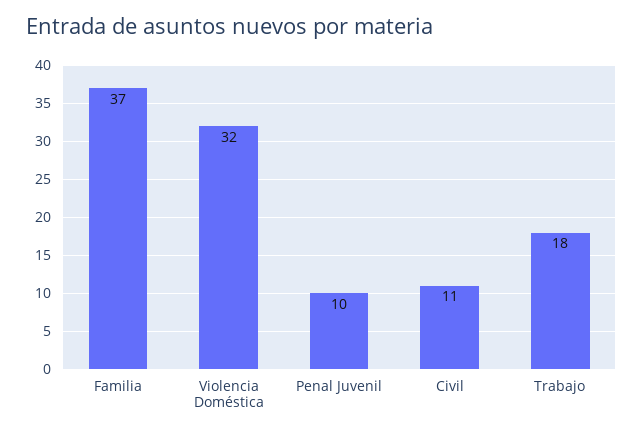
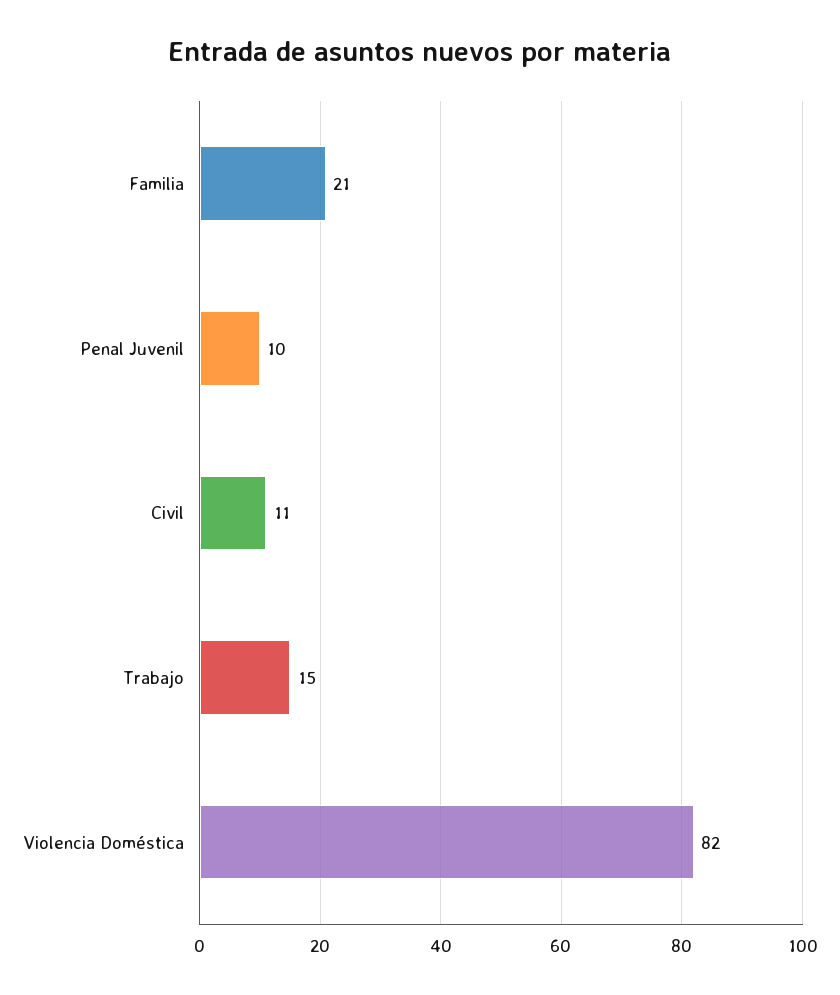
  {
-   "Familia": 37,
+   "Familia": 21,
-   "Violencia Doméstica": 32,
+   "Violencia Doméstica": 82,
    "Penal Juvenil": 10,
    "Civil": 11,
-   "Trabajo": 18
+   "Trabajo": 15
  }

